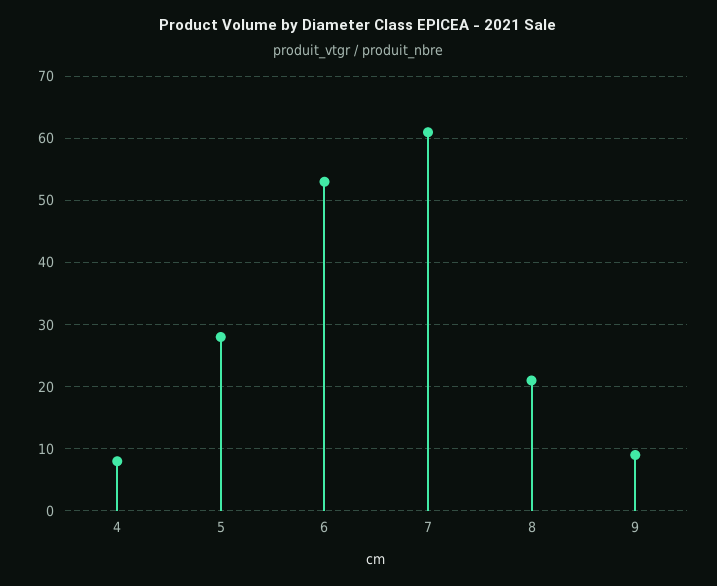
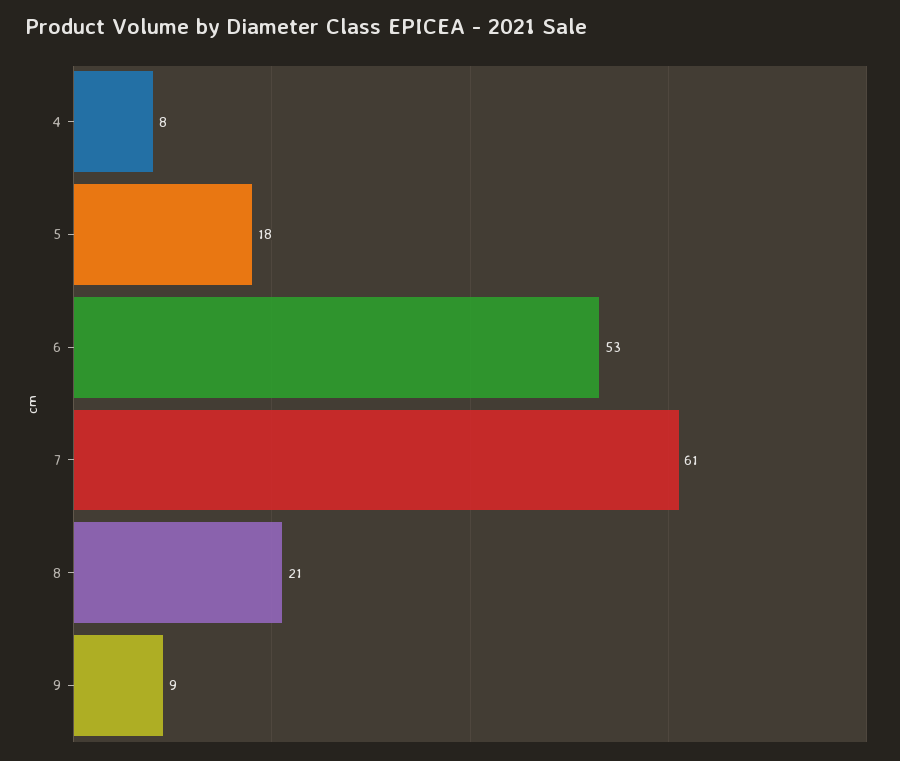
  {
    "4": 8,
-   "5": 28,
+   "5": 18,
    "6": 53,
    "7": 61,
    "8": 21,
    "9": 9
  }

